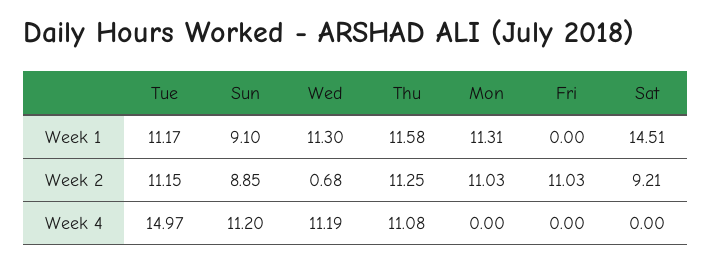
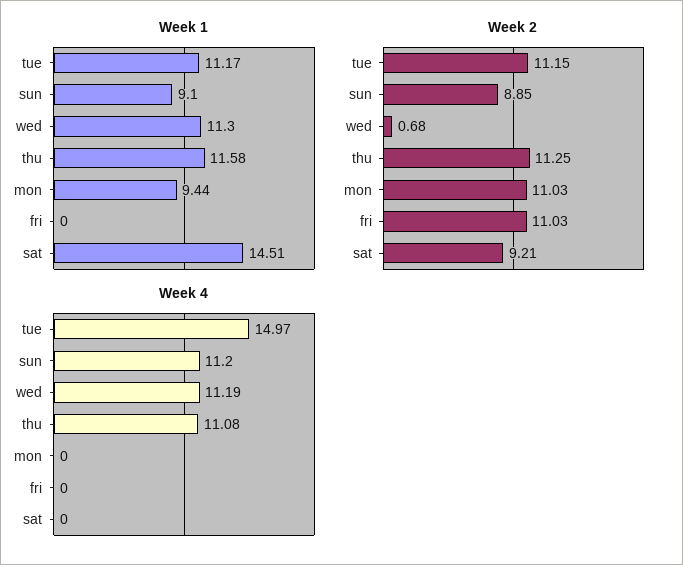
  {
    "Week 1": {
      "Tue": 11.17,
      "Sun": 9.1,
      "Wed": 11.3,
      "Thu": 11.58,
-     "Mon": 11.31,
+     "Mon": 9.44,
      "Fri": 0,
      "Sat": 14.51
    },
    "Week 2": {
      "Tue": 11.15,
      "Sun": 8.85,
      "Wed": 0.68,
      "Thu": 11.25,
      "Mon": 11.03,
      "Fri": 11.03,
      "Sat": 9.21
    },
    "Week 4": {
      "Tue": 14.97,
      "Sun": 11.2,
      "Wed": 11.19,
      "Thu": 11.08,
      "Mon": 0,
      "Fri": 0,
      "Sat": 0
    }
  }

